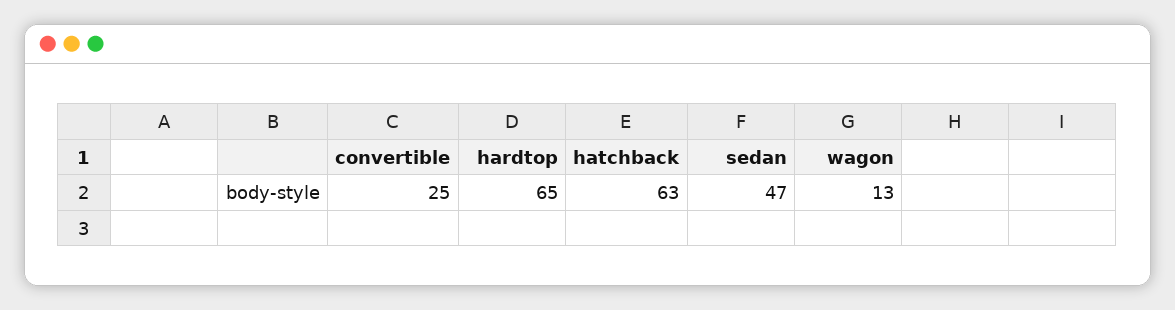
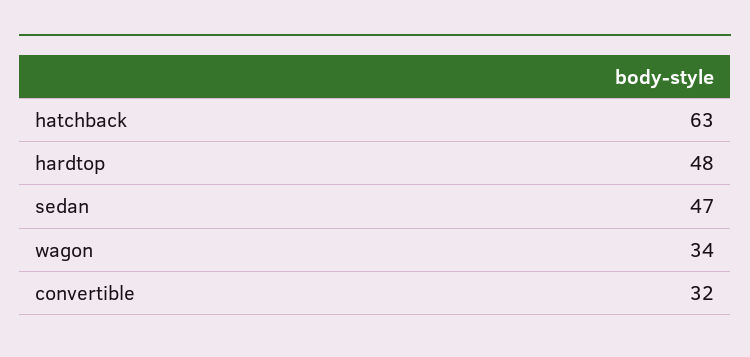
  {
-   "convertible": 25,
+   "convertible": 32,
-   "hardtop": 65,
+   "hardtop": 48,
    "hatchback": 63,
    "sedan": 47,
-   "wagon": 13
+   "wagon": 34
  }

